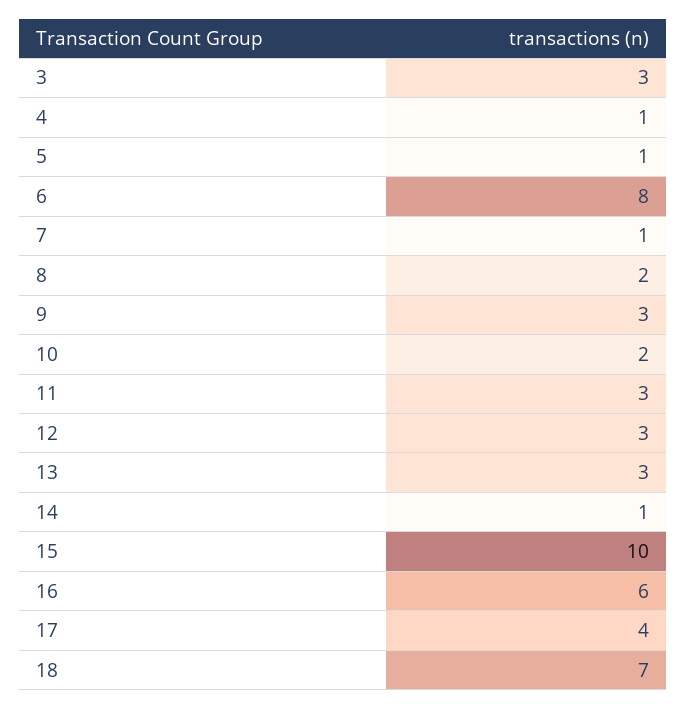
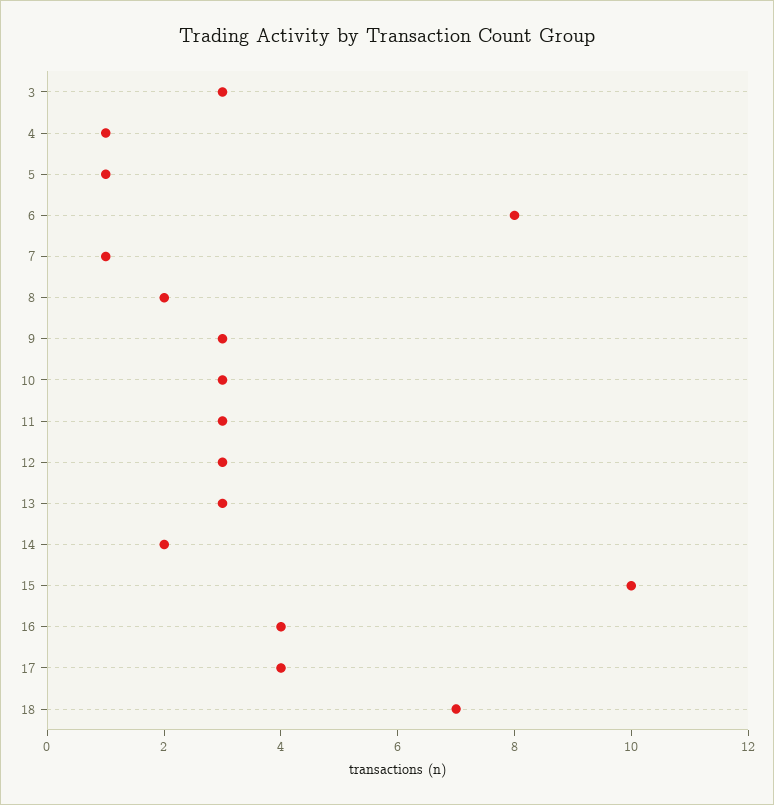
  {
    "3": 3,
    "4": 1,
    "5": 1,
    "6": 8,
    "7": 1,
    "8": 2,
    "9": 3,
-   "10": 2,
+   "10": 3,
    "11": 3,
    "12": 3,
    "13": 3,
-   "14": 1,
+   "14": 2,
    "15": 10,
-   "16": 6,
+   "16": 4,
    "17": 4,
    "18": 7
  }

